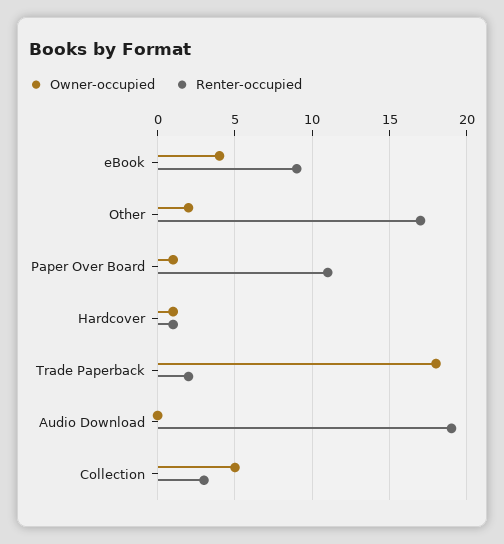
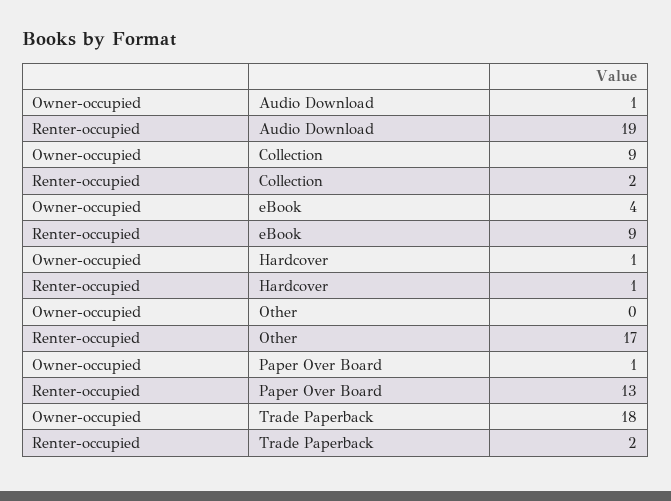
  {
    "Owner-occupied": {
      "eBook": 4,
-     "Other": 2,
+     "Other": 0,
      "Paper Over Board": 1,
      "Hardcover": 1,
      "Trade Paperback": 18,
-     "Audio Download": 0,
+     "Audio Download": 1,
-     "Collection": 5
+     "Collection": 9
    },
    "Renter-occupied": {
      "eBook": 9,
      "Other": 17,
-     "Paper Over Board": 11,
+     "Paper Over Board": 13,
      "Hardcover": 1,
      "Trade Paperback": 2,
      "Audio Download": 19,
-     "Collection": 3
+     "Collection": 2
    }
  }

